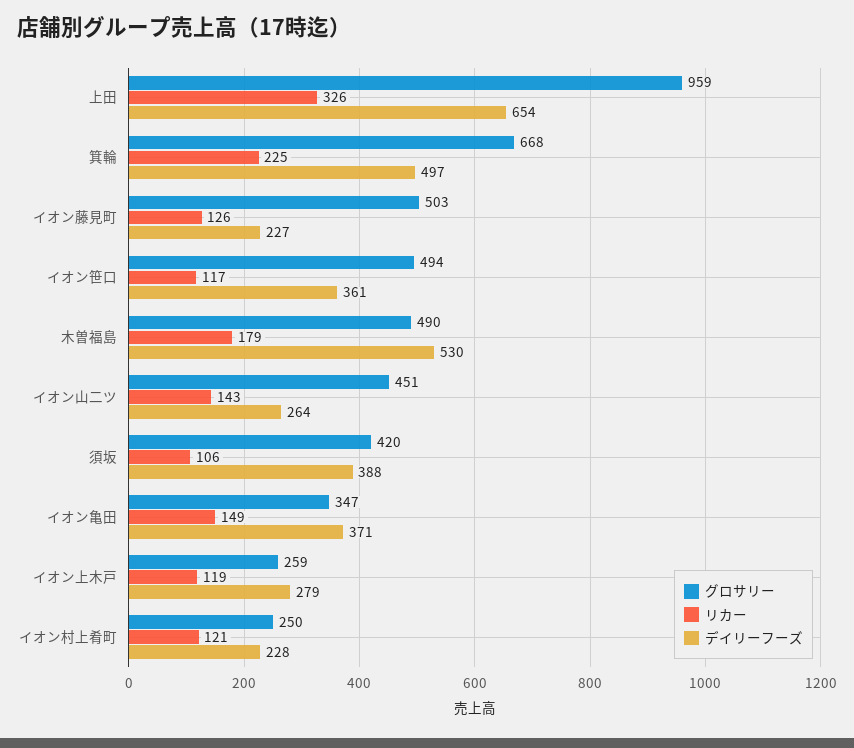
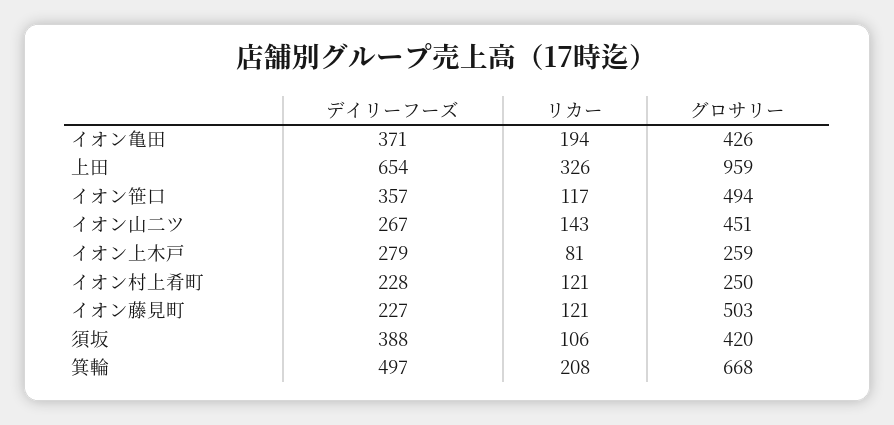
  {
    "グロサリー": {
      "上田": 959,
      "箕輪": 668,
      "イオン藤見町": 503,
      "イオン笹口": 494,
-     "木曽福島": 490,
      "イオン山二ツ": 451,
      "須坂": 420,
-     "イオン亀田": 347,
+     "イオン亀田": 426,
      "イオン上木戸": 259,
      "イオン村上肴町": 250
    },
    "リカー": {
      "上田": 326,
-     "箕輪": 225,
+     "箕輪": 208,
-     "イオン藤見町": 126,
+     "イオン藤見町": 121,
      "イオン笹口": 117,
-     "木曽福島": 179,
      "イオン山二ツ": 143,
      "須坂": 106,
-     "イオン亀田": 149,
+     "イオン亀田": 194,
-     "イオン上木戸": 119,
+     "イオン上木戸": 81,
      "イオン村上肴町": 121
    },
    "デイリーフーズ": {
      "上田": 654,
      "箕輪": 497,
      "イオン藤見町": 227,
-     "イオン笹口": 361,
+     "イオン笹口": 357,
-     "木曽福島": 530,
-     "イオン山二ツ": 264,
+     "イオン山二ツ": 267,
      "須坂": 388,
      "イオン亀田": 371,
      "イオン上木戸": 279,
      "イオン村上肴町": 228
    }
  }

